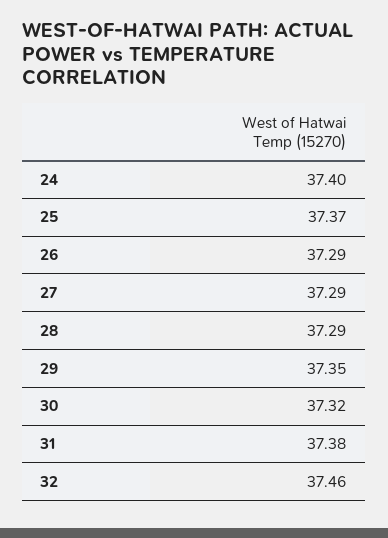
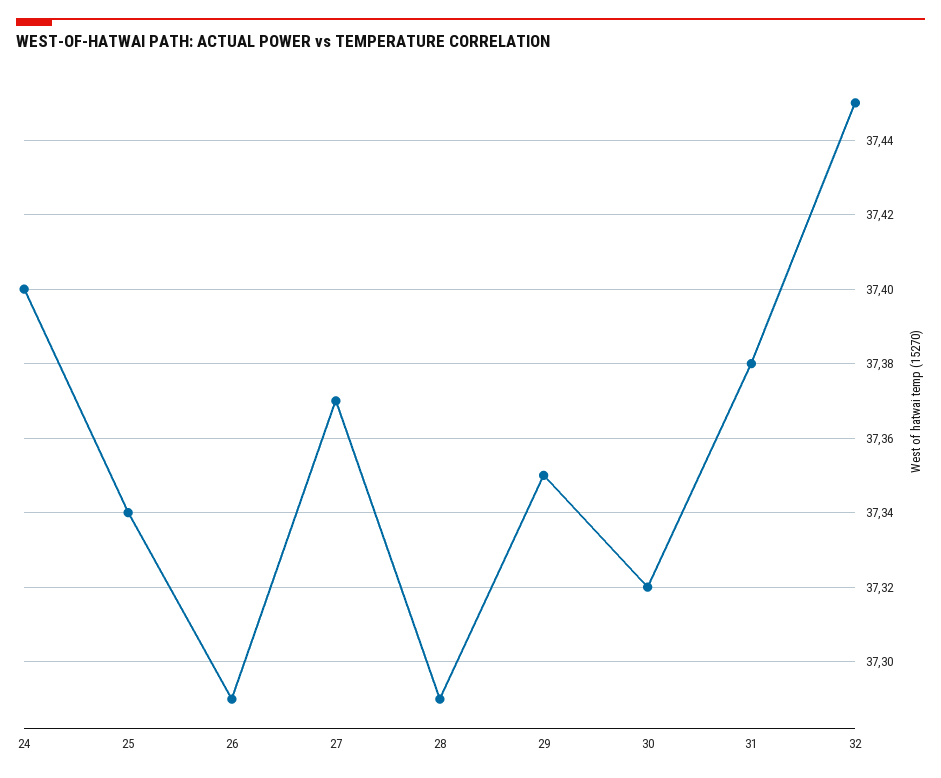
  {
    "24": 37.4,
-   "25": 37.37,
+   "25": 37.34,
    "26": 37.29,
-   "27": 37.29,
+   "27": 37.37,
    "28": 37.29,
    "29": 37.35,
    "30": 37.32,
    "31": 37.38,
-   "32": 37.46
+   "32": 37.45
  }

